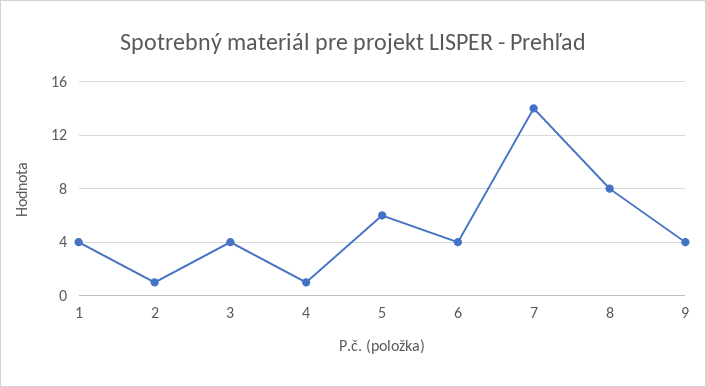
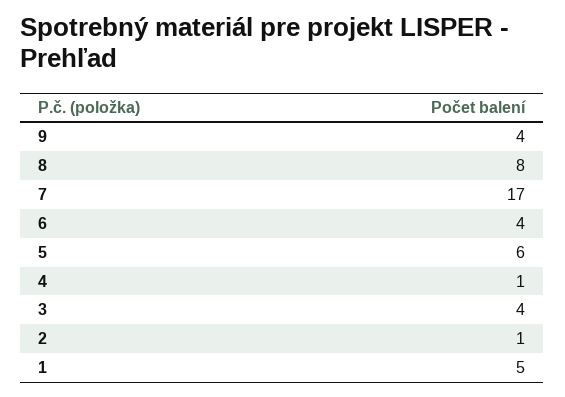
  {
-   "1": 4,
+   "1": 5,
    "2": 1,
    "3": 4,
    "4": 1,
    "5": 6,
    "6": 4,
-   "7": 14,
+   "7": 17,
    "8": 8,
    "9": 4
  }

